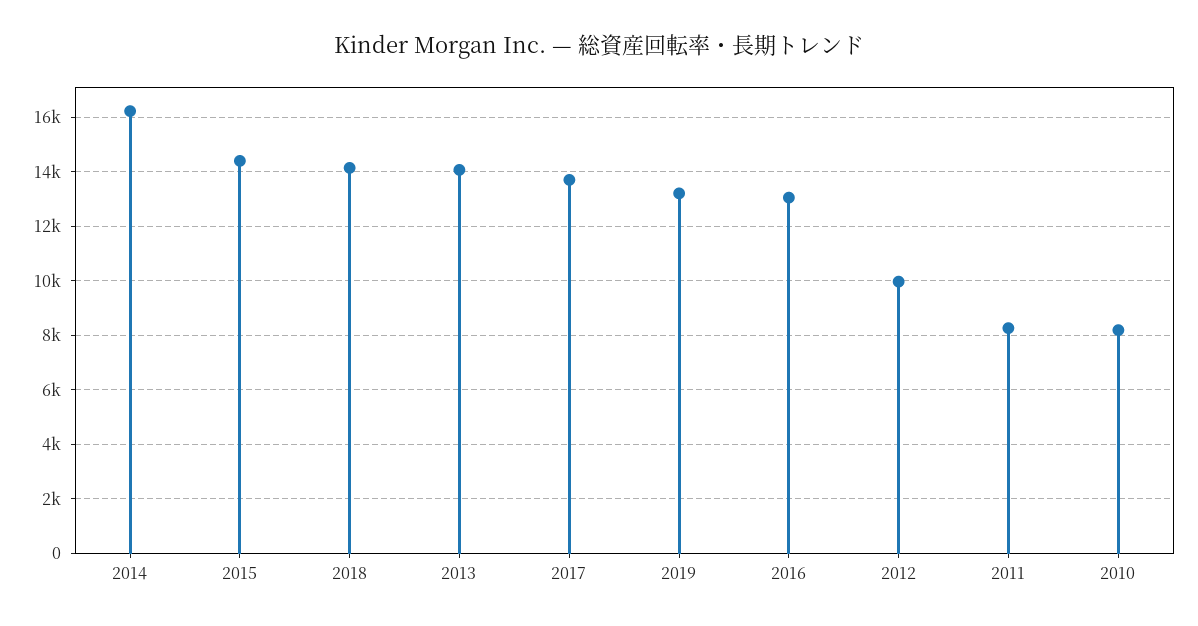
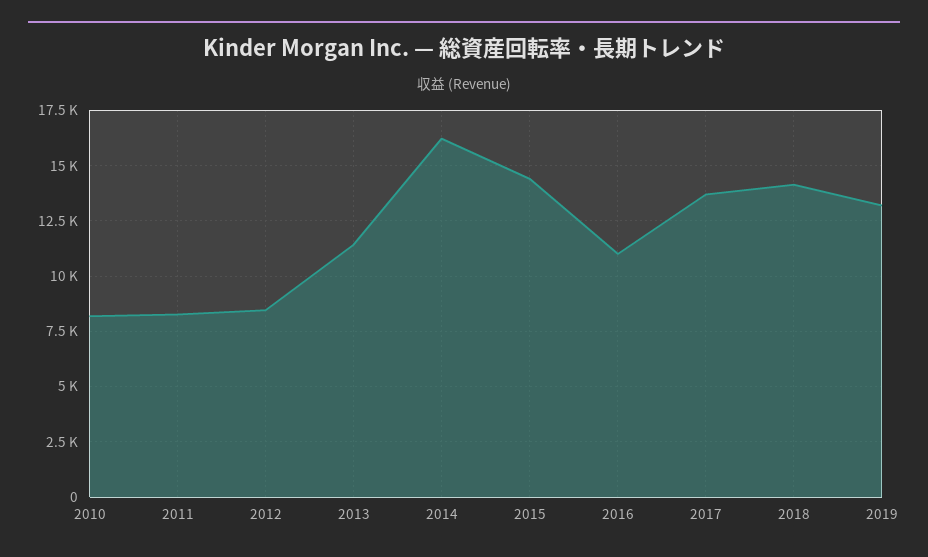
  {
    "2014": 16250,
    "2015": 14500,
    "2018": 14250,
-   "2013": 14000,
+   "2013": 11500,
    "2017": 13750,
    "2019": 13250,
-   "2016": 13000,
+   "2016": 11000,
-   "2012": 10000,
+   "2012": 8500,
    "2011": 8250,
    "2010": 8250
  }

